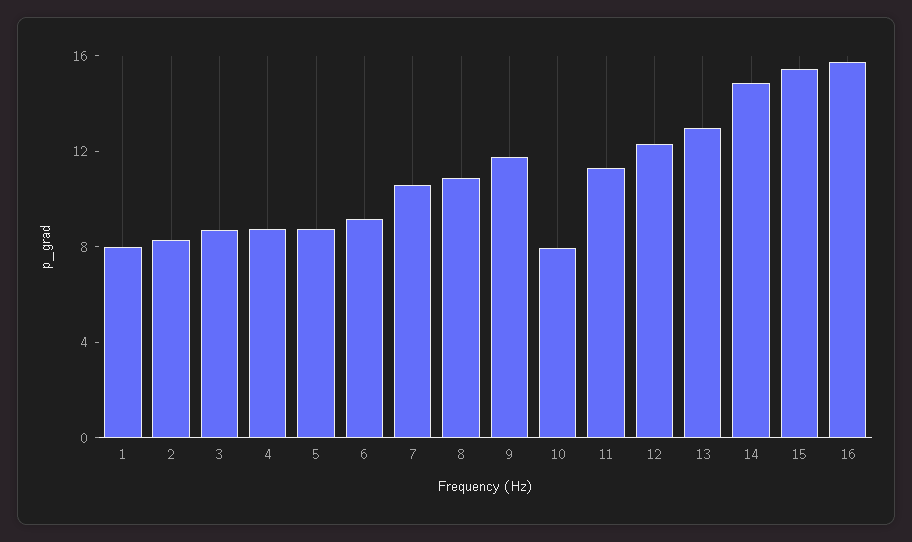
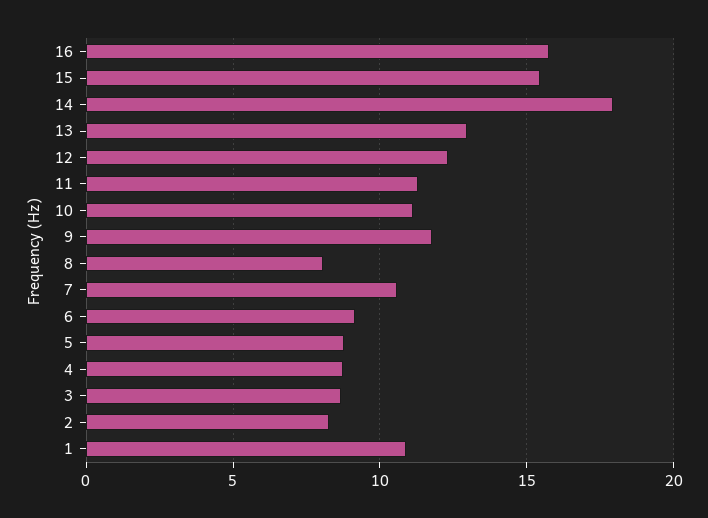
  {
-   "1": 8,
+   "1": 11,
    "2": 8.5,
    "3": 8.5,
    "4": 8.5,
    "5": 9,
    "6": 9,
    "7": 10.5,
-   "8": 11,
+   "8": 8,
    "9": 12,
-   "10": 8,
+   "10": 11,
    "11": 11.5,
    "12": 12.5,
    "13": 13,
-   "14": 15,
+   "14": 18,
    "15": 15.5,
    "16": 16
  }

